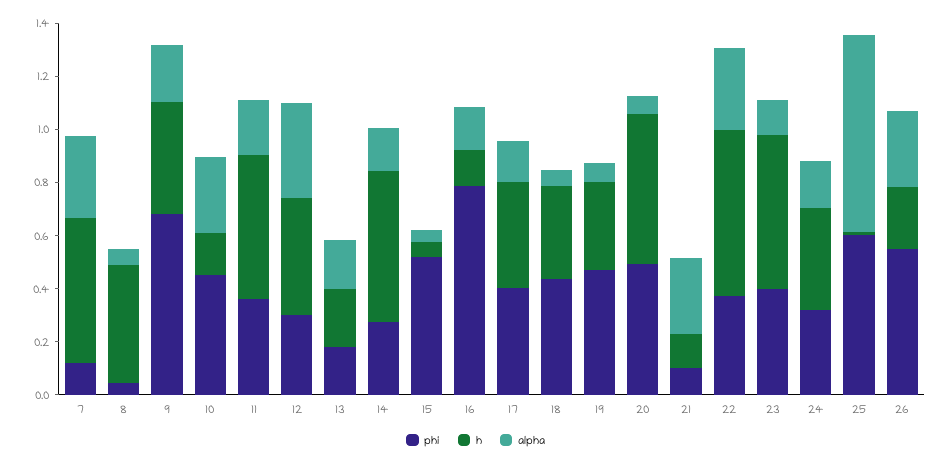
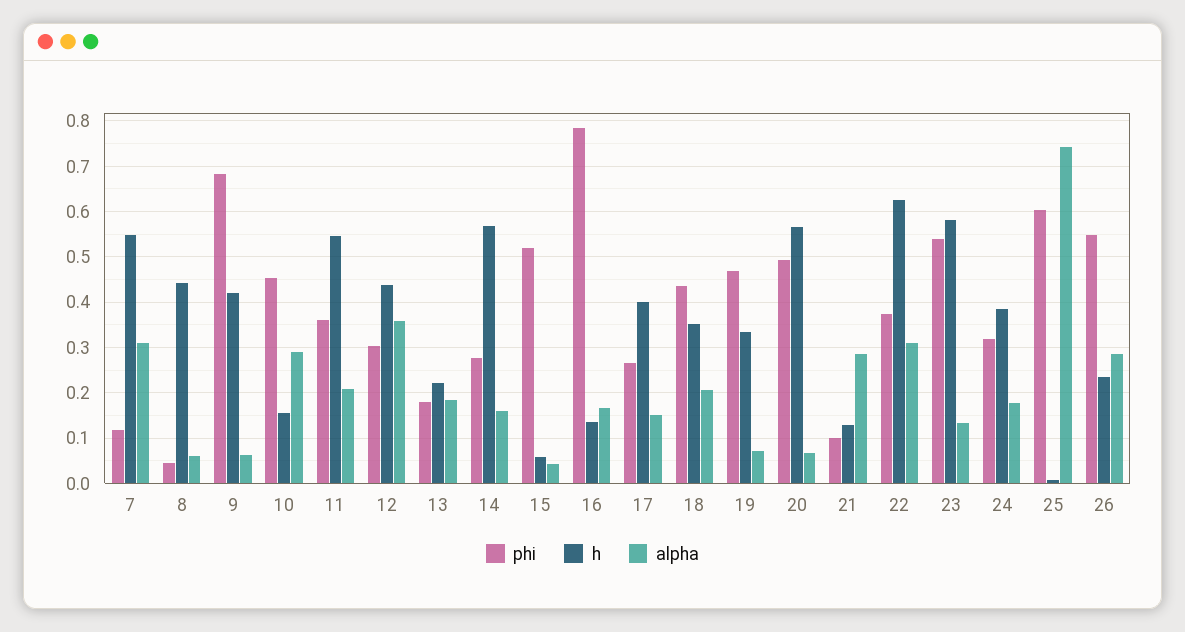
  {
    "phi": {
      "7": 0.12,
      "8": 0.04,
      "9": 0.68,
      "10": 0.46,
      "11": 0.36,
      "12": 0.3,
      "13": 0.18,
      "14": 0.28,
      "15": 0.52,
      "16": 0.78,
-     "17": 0.4,
+     "17": 0.26,
      "18": 0.44,
      "19": 0.46,
      "20": 0.5,
      "21": 0.1,
      "22": 0.38,
-     "23": 0.4,
+     "23": 0.54,
      "24": 0.32,
      "25": 0.6,
      "26": 0.54
    },
    "h": {
      "7": 0.54,
      "8": 0.44,
      "9": 0.42,
      "10": 0.16,
      "11": 0.54,
      "12": 0.44,
      "13": 0.22,
      "14": 0.56,
      "15": 0.06,
      "16": 0.14,
      "17": 0.4,
      "18": 0.36,
      "19": 0.34,
      "20": 0.56,
      "21": 0.12,
      "22": 0.62,
      "23": 0.58,
      "24": 0.38,
      "25": 0,
      "26": 0.24
    },
    "alpha": {
      "7": 0.3,
      "8": 0.06,
-     "9": 0.2,
+     "9": 0.06,
      "10": 0.28,
      "11": 0.2,
      "12": 0.36,
      "13": 0.18,
      "14": 0.16,
      "15": 0.04,
      "16": 0.16,
      "17": 0.16,
-     "18": 0.05,
+     "18": 0.2,
      "19": 0.08,
      "20": 0.06,
      "21": 0.28,
      "22": 0.3,
      "23": 0.14,
      "24": 0.18,
      "25": 0.74,
      "26": 0.28
    }
  }

